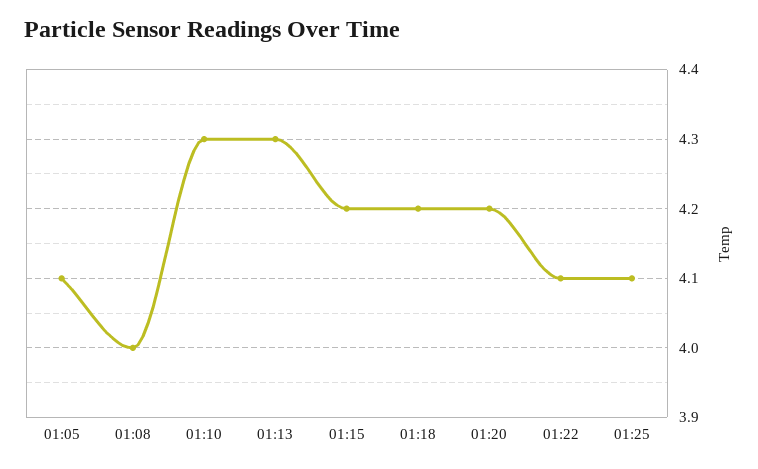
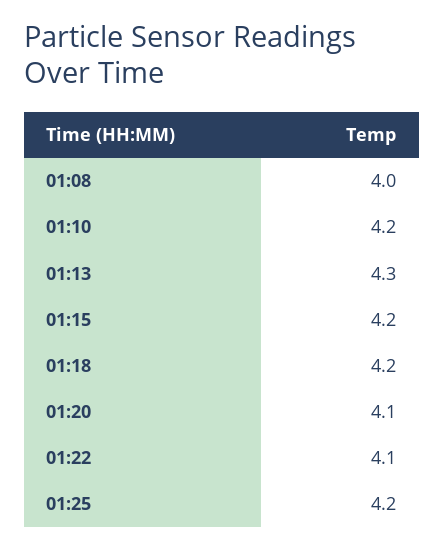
  {
-   "01:05": 4.1,
    "01:08": 4,
-   "01:10": 4.3,
+   "01:10": 4.2,
    "01:13": 4.3,
    "01:15": 4.2,
    "01:18": 4.2,
-   "01:20": 4.2,
+   "01:20": 4.1,
    "01:22": 4.1,
-   "01:25": 4.1
+   "01:25": 4.2
  }

